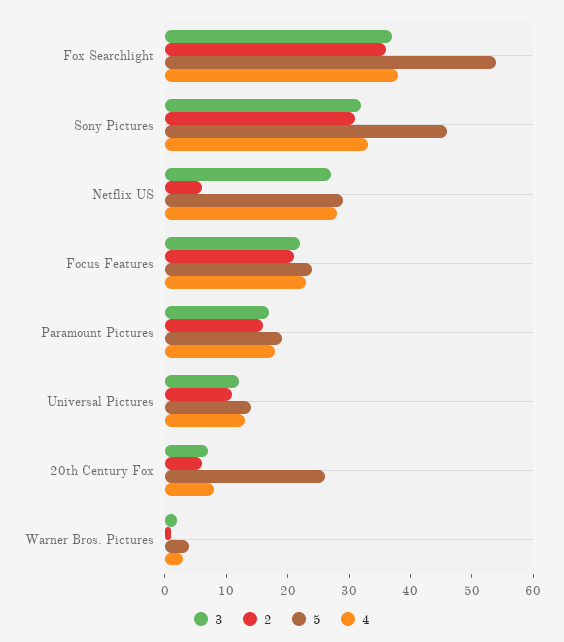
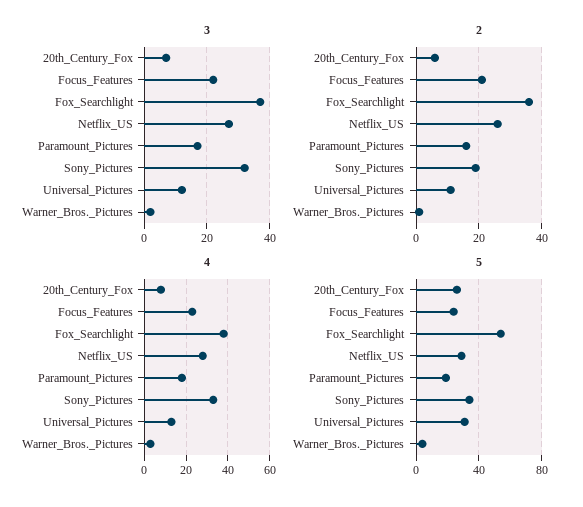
  {
    "3": {
      "Fox Searchlight": 35,
      "Sony Pictures": 30,
      "Netflix US": 25,
      "Focus Features": 20,
      "Paramount Pictures": 15,
      "Universal Pictures": 10,
      "20th Century Fox": 5,
      "Warner Bros. Pictures": 0
    },
    "2": {
      "Fox Searchlight": 35,
-     "Sony Pictures": 30,
+     "Sony Pictures": 20,
-     "Netflix US": 5,
+     "Netflix US": 25,
      "Focus Features": 20,
      "Paramount Pictures": 15,
      "Universal Pictures": 10,
      "20th Century Fox": 5,
      "Warner Bros. Pictures": 0
    },
    "5": {
      "Fox Searchlight": 55,
-     "Sony Pictures": 45,
+     "Sony Pictures": 35,
      "Netflix US": 30,
      "Focus Features": 25,
      "Paramount Pictures": 20,
-     "Universal Pictures": 15,
+     "Universal Pictures": 30,
      "20th Century Fox": 25,
      "Warner Bros. Pictures": 5
    },
    "4": {
      "Fox Searchlight": 40,
      "Sony Pictures": 35,
      "Netflix US": 30,
      "Focus Features": 25,
      "Paramount Pictures": 20,
      "Universal Pictures": 15,
      "20th Century Fox": 10,
      "Warner Bros. Pictures": 5
    }
  }

